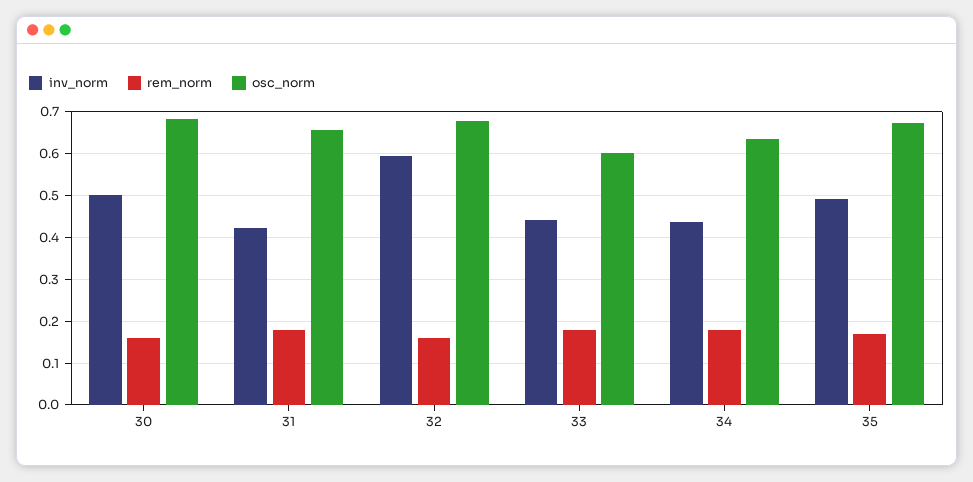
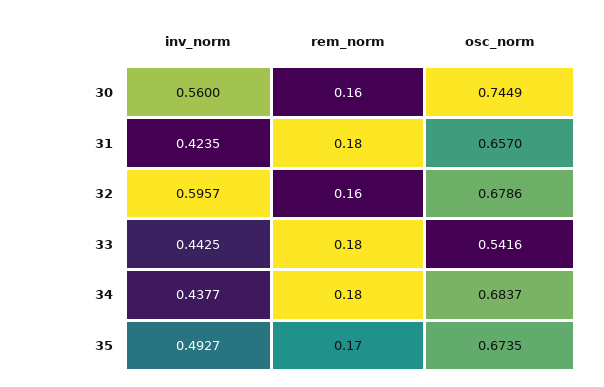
  {
    "inv_norm": {
-     "30": 0.5,
+     "30": 0.56,
      "31": 0.4235,
      "32": 0.5957,
      "33": 0.4425,
      "34": 0.4377,
      "35": 0.4927
    },
    "rem_norm": {
      "30": 0.16,
      "31": 0.18,
      "32": 0.16,
      "33": 0.18,
      "34": 0.18,
      "35": 0.17
    },
    "osc_norm": {
-     "30": 0.68,
+     "30": 0.7449,
      "31": 0.657,
      "32": 0.6786,
-     "33": 0.6,
+     "33": 0.5416,
-     "34": 0.64,
+     "34": 0.6837,
      "35": 0.6735
    }
  }

